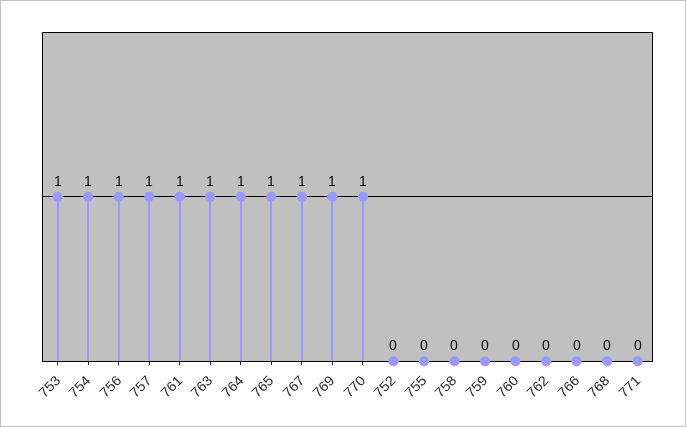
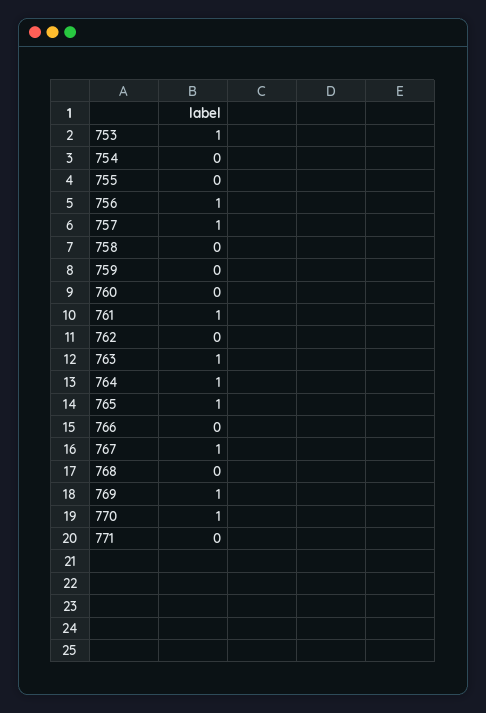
  {
    "753": 1,
-   "754": 1,
+   "754": 0,
    "756": 1,
    "757": 1,
    "761": 1,
    "763": 1,
    "764": 1,
    "765": 1,
    "767": 1,
    "769": 1,
    "770": 1,
-   "752": 0,
    "755": 0,
    "758": 0,
    "759": 0,
    "760": 0,
    "762": 0,
    "766": 0,
    "768": 0,
    "771": 0
  }

